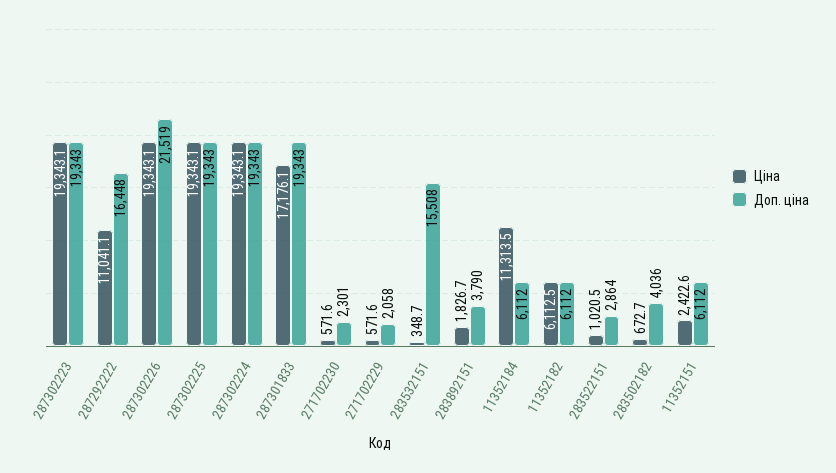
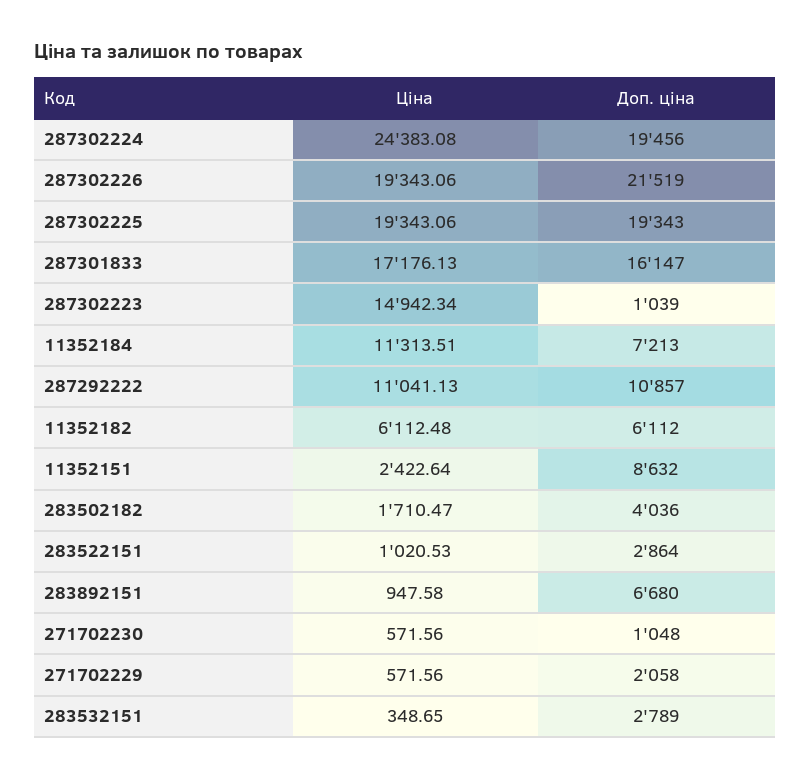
  {
    "Ціна": {
-     "287302223": 19343.1,
+     "287302223": 14942.34,
      "287292222": 11041.13,
      "287302226": 19343.06,
      "287302225": 19343.06,
-     "287302224": 19343.1,
+     "287302224": 24383.08,
      "287301833": 17176.13,
      "271702230": 571.56,
      "271702229": 571.56,
      "283532151": 348.65,
-     "283892151": 1826.7,
+     "283892151": 947.58,
      "11352184": 11313.51,
      "11352182": 6112.48,
      "283522151": 1020.53,
-     "283502182": 672.7,
+     "283502182": 1710.47,
      "11352151": 2422.64
    },
    "Доп. ціна": {
-     "287302223": 19343,
+     "287302223": 1039,
-     "287292222": 16448,
+     "287292222": 10857,
      "287302226": 21519,
      "287302225": 19343,
-     "287302224": 19343,
+     "287302224": 19456,
-     "287301833": 19343,
+     "287301833": 16147,
-     "271702230": 2301,
+     "271702230": 1048,
      "271702229": 2058,
-     "283532151": 15508,
+     "283532151": 2789,
-     "283892151": 3790,
+     "283892151": 6680,
-     "11352184": 6112,
+     "11352184": 7213,
      "11352182": 6112,
      "283522151": 2864,
      "283502182": 4036,
-     "11352151": 6112
+     "11352151": 8632
    }
  }

